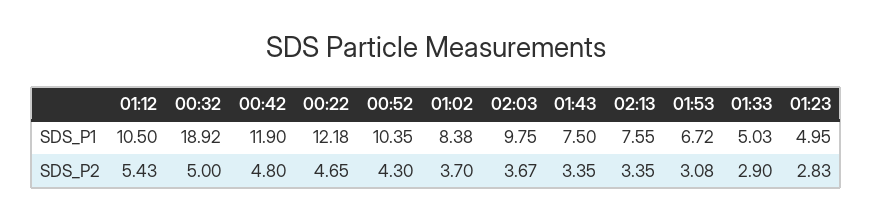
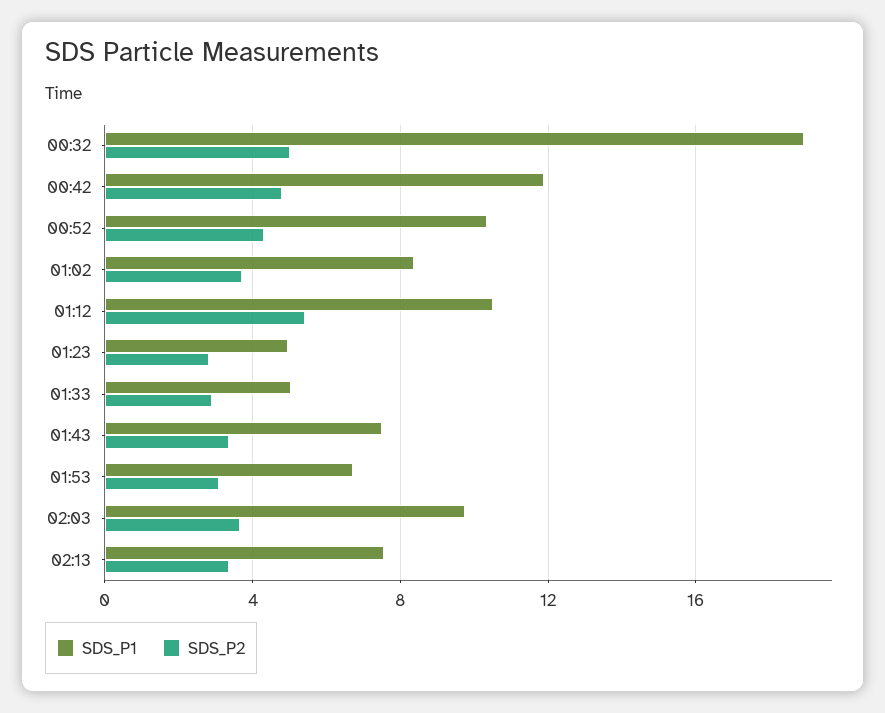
  {
    "SDS_P1": {
      "01:12": 10.5,
      "00:32": 18.92,
      "00:42": 11.9,
-     "00:22": 12.18,
      "00:52": 10.35,
      "01:02": 8.38,
      "02:03": 9.75,
      "01:43": 7.5,
      "02:13": 7.55,
      "01:53": 6.72,
      "01:33": 5.03,
      "01:23": 4.95
    },
    "SDS_P2": {
      "01:12": 5.43,
      "00:32": 5,
      "00:42": 4.8,
-     "00:22": 4.65,
      "00:52": 4.3,
      "01:02": 3.7,
      "02:03": 3.67,
      "01:43": 3.35,
      "02:13": 3.35,
      "01:53": 3.08,
      "01:33": 2.9,
      "01:23": 2.83
    }
  }

